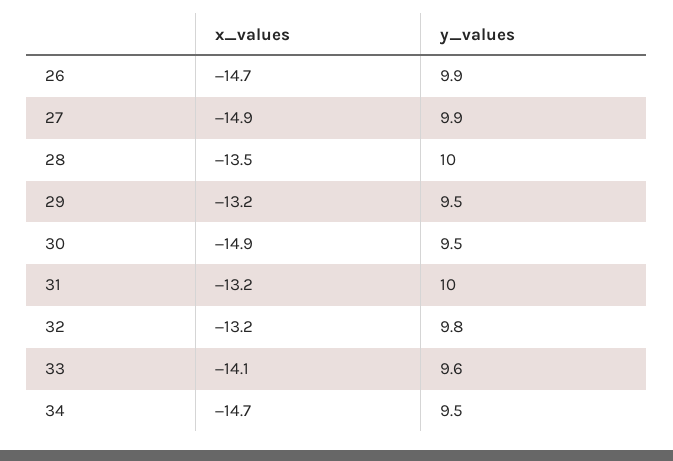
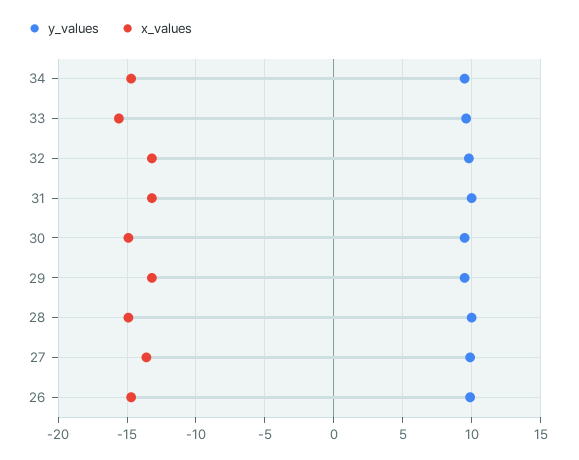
  {
    "x_values": {
      "26": -14.7,
-     "27": -14.9,
+     "27": -13.5,
-     "28": -13.5,
+     "28": -15,
      "29": -13.2,
      "30": -14.9,
      "31": -13.2,
      "32": -13.2,
-     "33": -14.1,
+     "33": -15.5,
      "34": -14.7
    },
    "y_values": {
      "26": 9.9,
      "27": 9.9,
      "28": 10,
      "29": 9.5,
      "30": 9.5,
      "31": 10,
      "32": 9.8,
      "33": 9.6,
      "34": 9.5
    }
  }

